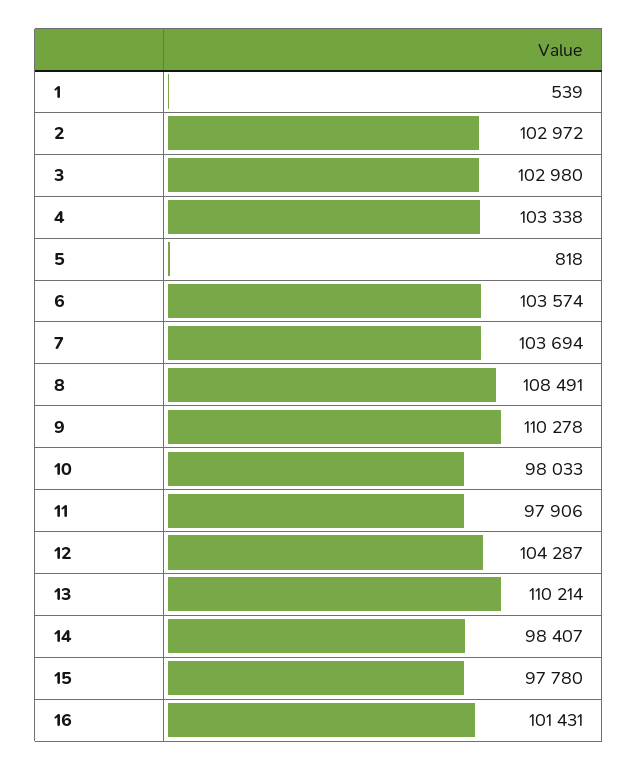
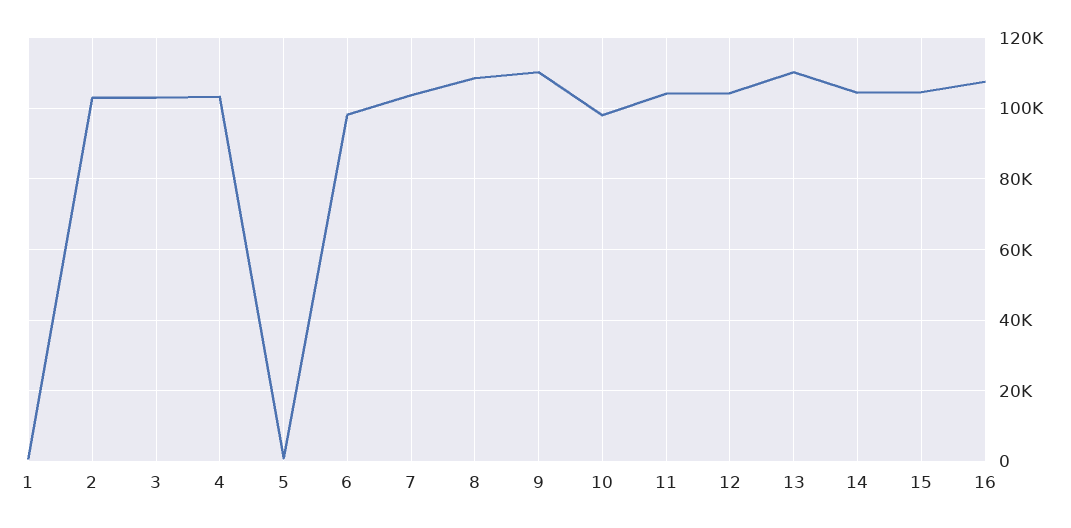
  {
    "1": 539,
    "2": 102972,
    "3": 102980,
    "4": 103338,
    "5": 818,
-   "6": 103574,
+   "6": 98000,
    "7": 103694,
    "8": 108491,
    "9": 110278,
    "10": 98033,
-   "11": 97906,
+   "11": 104000,
    "12": 104287,
    "13": 110214,
-   "14": 98407,
+   "14": 104000,
-   "15": 97780,
+   "15": 104000,
-   "16": 101431
+   "16": 108000
  }

